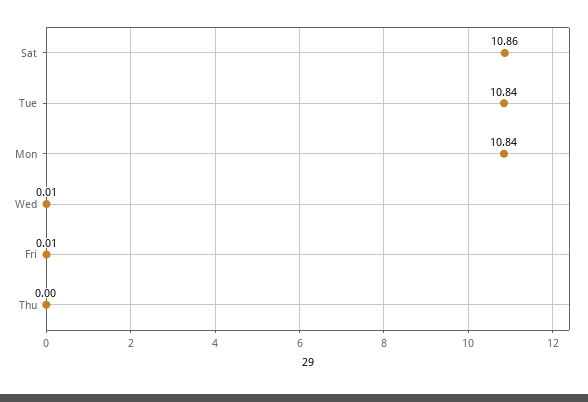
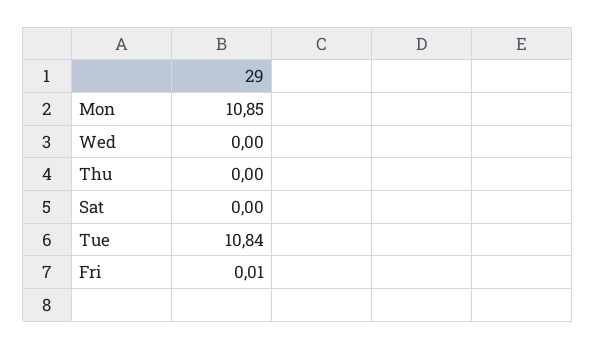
  {
-   "Sat": 10.86,
+   "Sat": 0,
    "Tue": 10.84,
-   "Mon": 10.84,
+   "Mon": 10.85,
-   "Wed": 0.01,
+   "Wed": 0,
    "Fri": 0.01,
    "Thu": 0
  }

